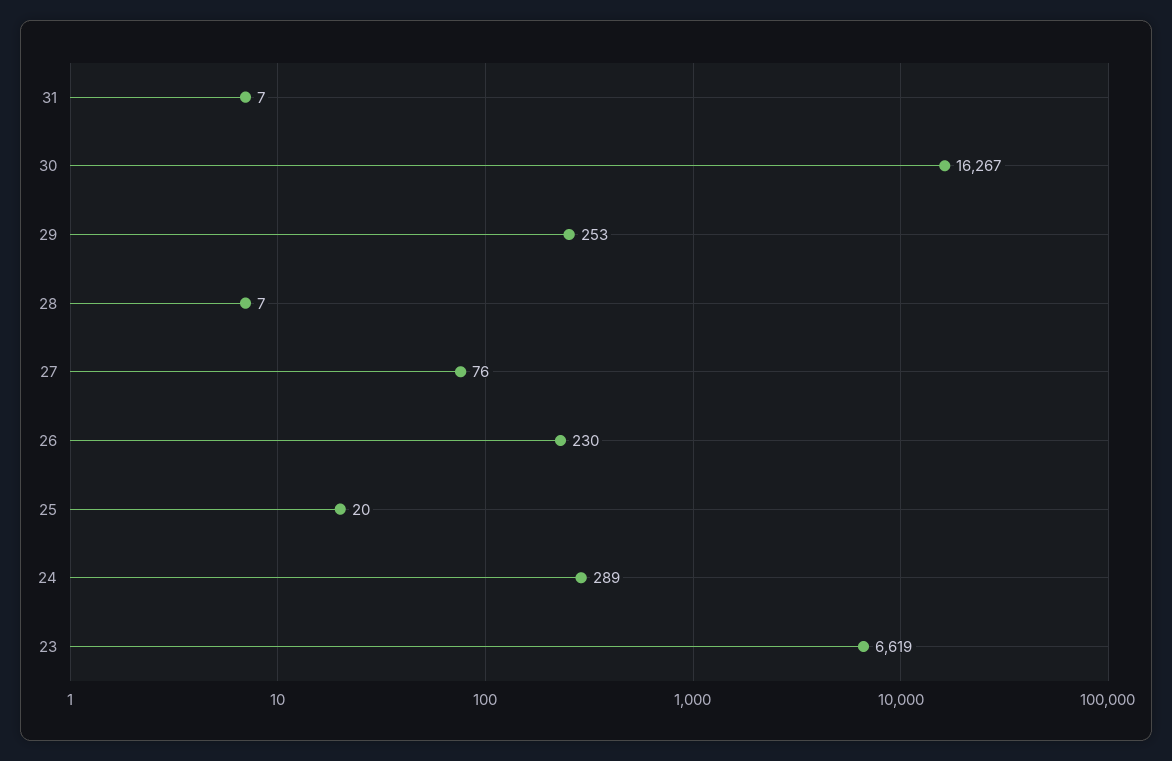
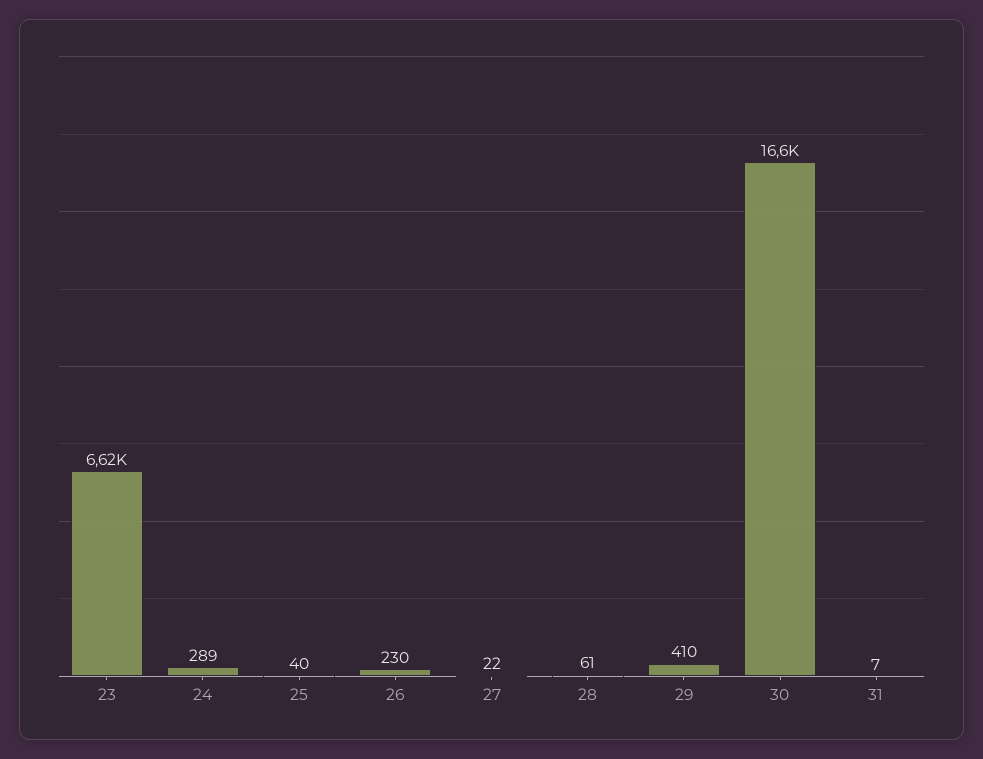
  {
    "31": 7,
-   "30": 16267,
+   "30": 16600,
-   "29": 253,
+   "29": 410,
-   "28": 7,
+   "28": 61,
-   "27": 76,
+   "27": 22,
    "26": 230,
-   "25": 20,
+   "25": 40,
    "24": 289,
    "23": 6619
  }

